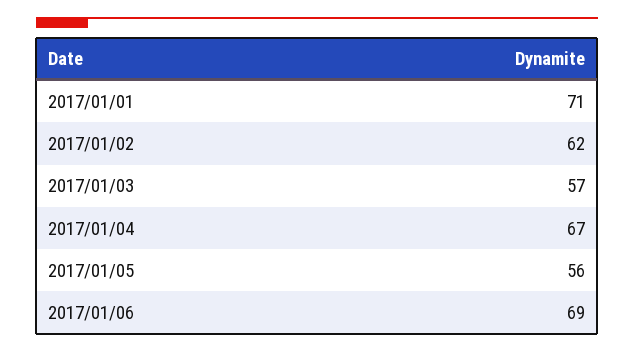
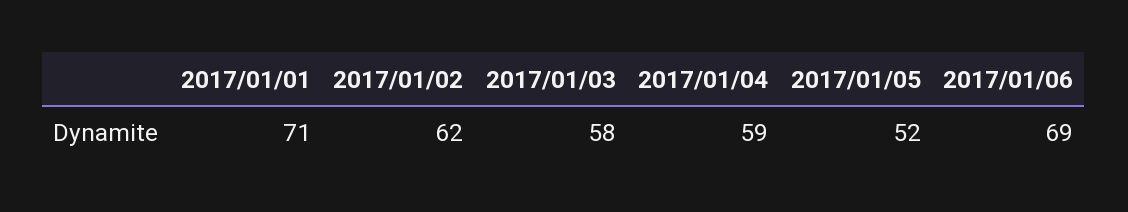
  {
    "2017/01/01": 71,
    "2017/01/02": 62,
-   "2017/01/03": 57,
+   "2017/01/03": 58,
-   "2017/01/04": 67,
+   "2017/01/04": 59,
-   "2017/01/05": 56,
+   "2017/01/05": 52,
    "2017/01/06": 69
  }

